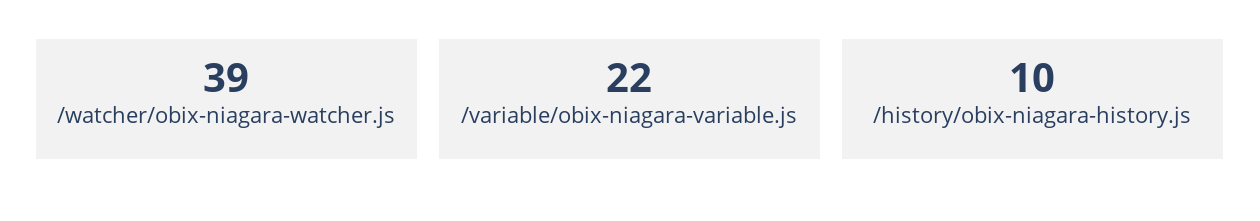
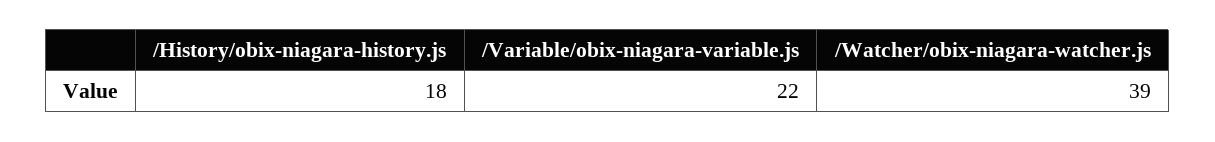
  {
    "/watcher/obix-niagara-watcher.js": 39,
    "/variable/obix-niagara-variable.js": 22,
-   "/history/obix-niagara-history.js": 10
+   "/history/obix-niagara-history.js": 18
  }

